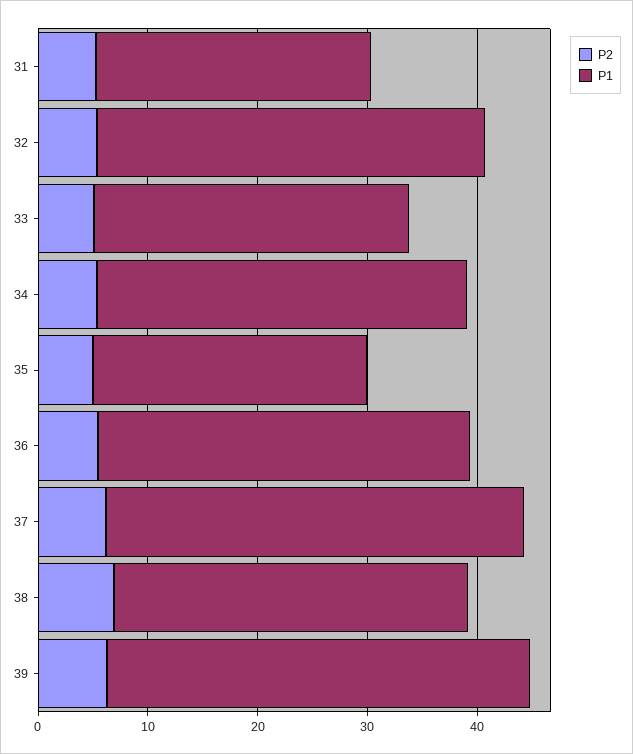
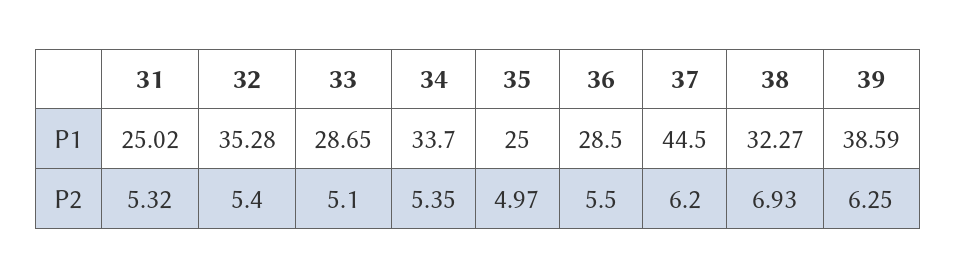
  {
    "P2": {
      "31": 5.32,
      "32": 5.4,
      "33": 5.1,
      "34": 5.35,
      "35": 4.97,
      "36": 5.5,
      "37": 6.2,
      "38": 6.93,
      "39": 6.25
    },
    "P1": {
      "31": 25.02,
      "32": 35.28,
      "33": 28.65,
      "34": 33.7,
      "35": 25,
-     "36": 34,
+     "36": 28.5,
-     "37": 38,
+     "37": 44.5,
      "38": 32.27,
      "39": 38.59
    }
  }

